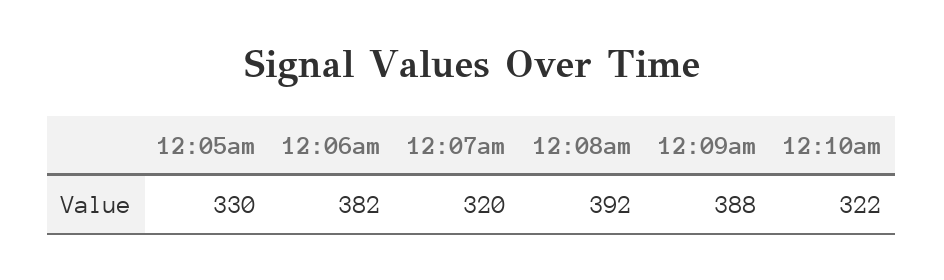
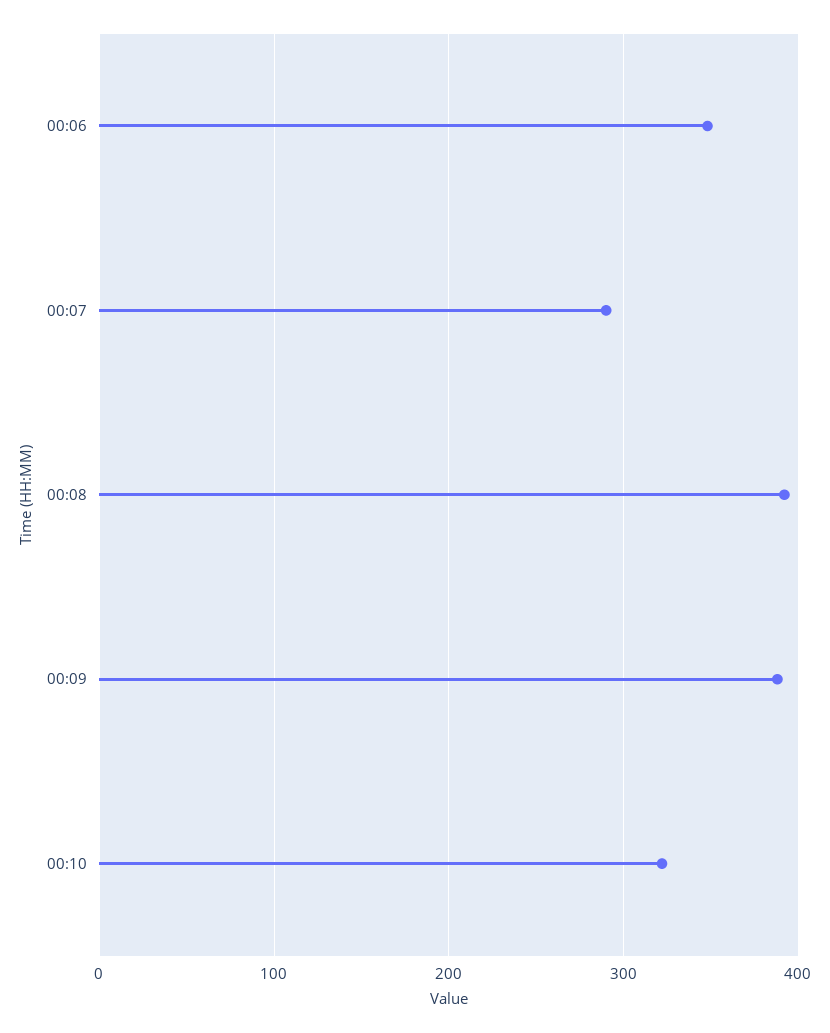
  {
-   "12:05am": 330,
-   "12:06am": 382,
+   "12:06am": 350,
-   "12:07am": 320,
+   "12:07am": 290,
    "12:08am": 392,
    "12:09am": 388,
    "12:10am": 322
  }

